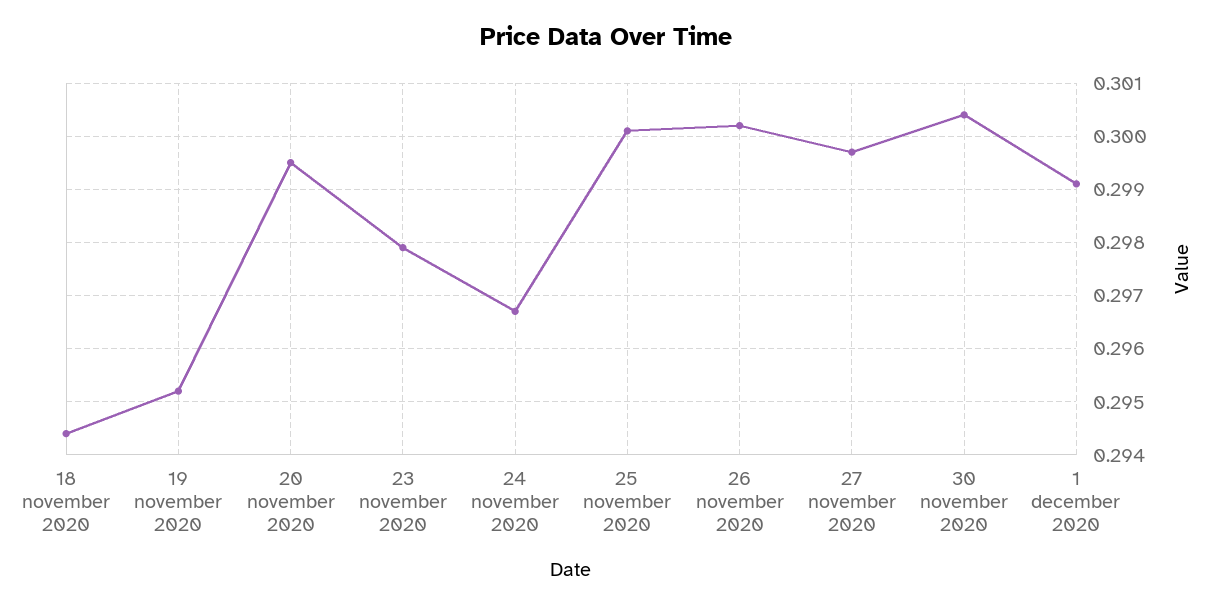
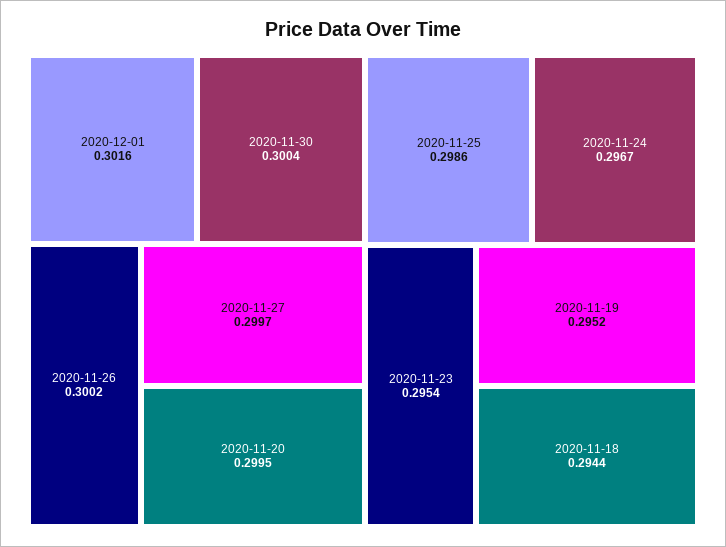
  {
    "18 november 2020": 0.2944,
    "19 november 2020": 0.2952,
    "20 november 2020": 0.2995,
-   "23 november 2020": 0.298,
+   "23 november 2020": 0.2954,
    "24 november 2020": 0.2967,
-   "25 november 2020": 0.3,
+   "25 november 2020": 0.2986,
    "26 november 2020": 0.3002,
    "27 november 2020": 0.2997,
    "30 november 2020": 0.3004,
-   "1 december 2020": 0.299
+   "1 december 2020": 0.3016
  }

